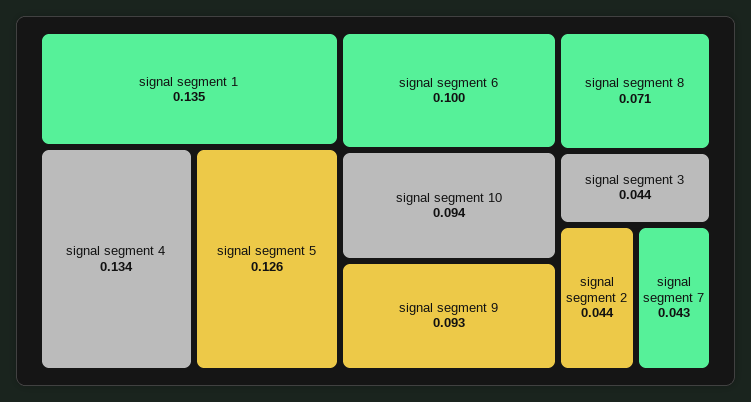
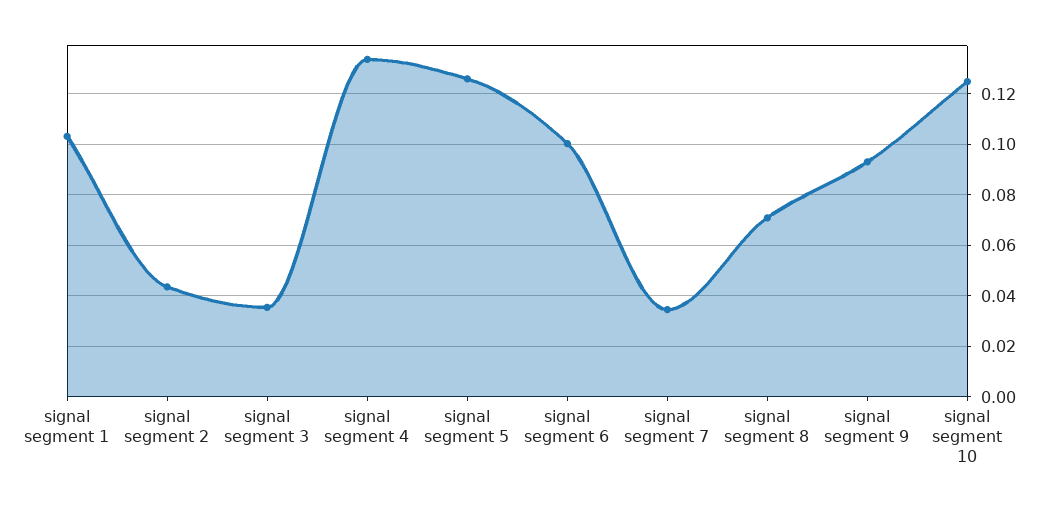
  {
-   "signal segment 1": 0.135,
+   "signal segment 1": 0.1025,
    "signal segment 4": 0.134,
    "signal segment 5": 0.126,
    "signal segment 6": 0.1,
-   "signal segment 10": 0.094,
+   "signal segment 10": 0.125,
    "signal segment 9": 0.093,
    "signal segment 8": 0.071,
-   "signal segment 3": 0.044,
+   "signal segment 3": 0.035,
    "signal segment 2": 0.044,
-   "signal segment 7": 0.043
+   "signal segment 7": 0.035
  }

